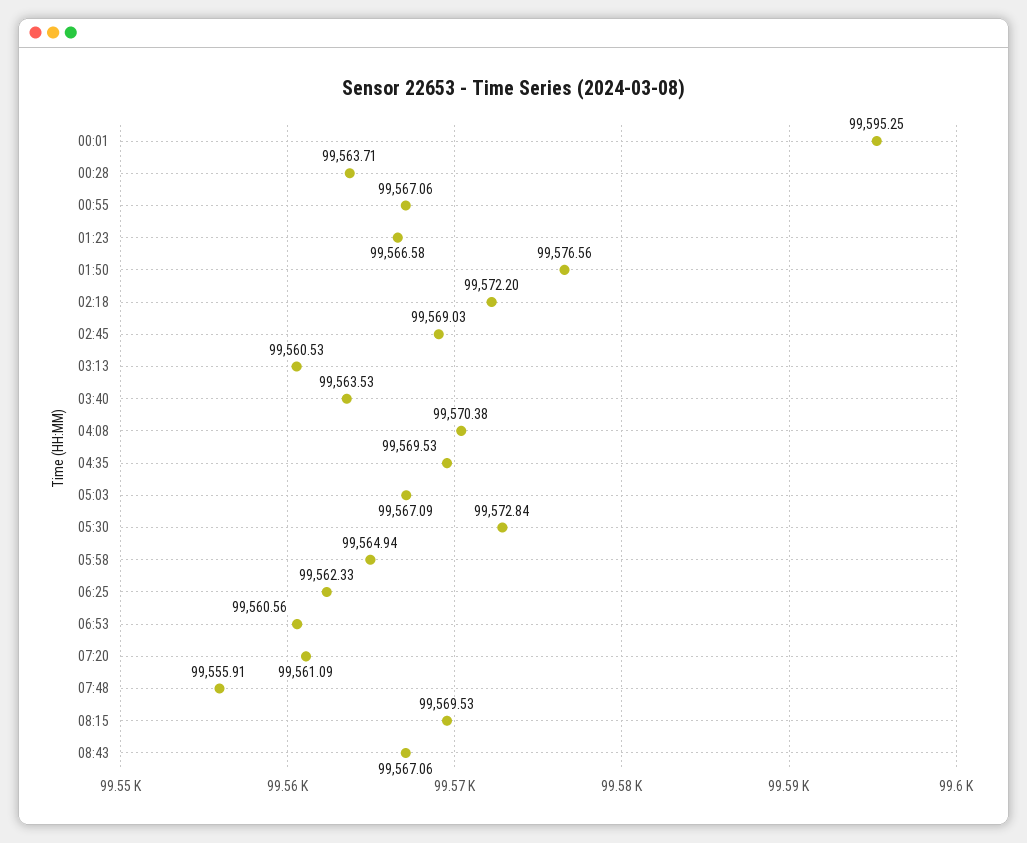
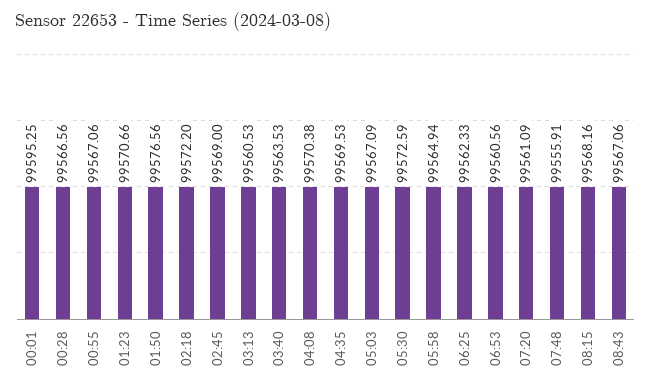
  {
    "00:01": 99595.25,
-   "00:28": 99563.71,
+   "00:28": 99566.56,
    "00:55": 99567.06,
-   "01:23": 99566.58,
+   "01:23": 99570.66,
    "01:50": 99576.56,
    "02:18": 99572.2,
-   "02:45": 99569.03,
+   "02:45": 99569,
    "03:13": 99560.53,
    "03:40": 99563.53,
    "04:08": 99570.38,
    "04:35": 99569.53,
    "05:03": 99567.09,
-   "05:30": 99572.84,
+   "05:30": 99572.59,
    "05:58": 99564.94,
    "06:25": 99562.33,
    "06:53": 99560.56,
    "07:20": 99561.09,
    "07:48": 99555.91,
-   "08:15": 99569.53,
+   "08:15": 99568.16,
    "08:43": 99567.06
  }

